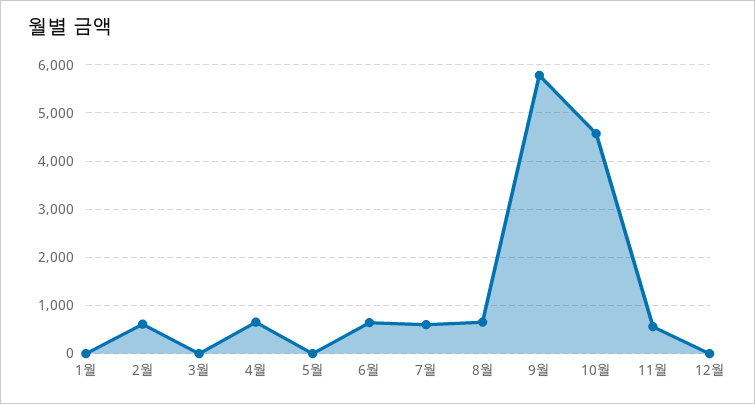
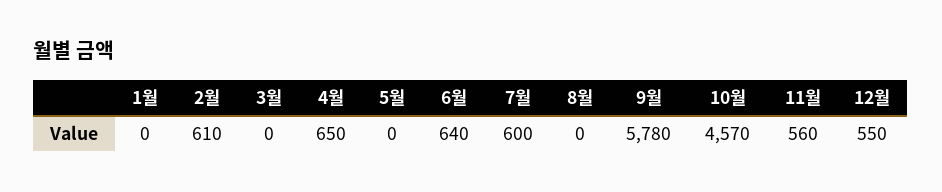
  {
    "1월": 0,
    "2월": 610,
    "3월": 0,
    "4월": 650,
    "5월": 0,
    "6월": 640,
    "7월": 600,
-   "8월": 600,
+   "8월": 0,
    "9월": 5780,
    "10월": 4570,
    "11월": 560,
-   "12월": 0
+   "12월": 550
  }

